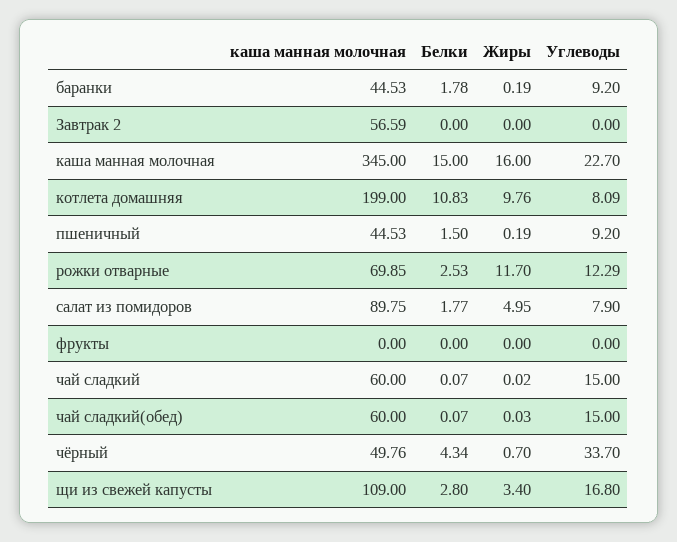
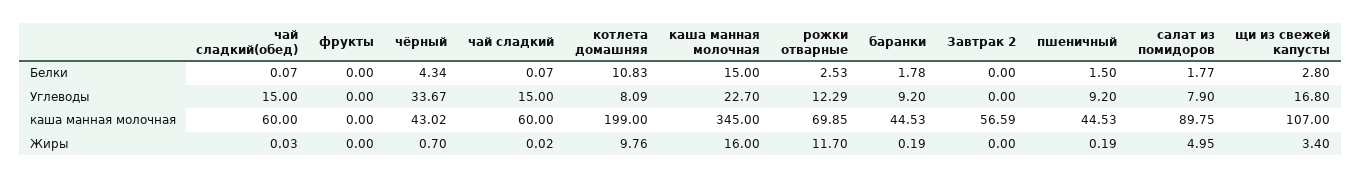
  {
    "каша манная молочная": {
      "баранки": 44.53,
      "Завтрак 2": 56.59,
      "каша манная молочная": 345,
      "котлета домашняя": 199,
      "пшеничный": 44.53,
      "рожки отварные": 69.85,
      "салат из помидоров": 89.75,
      "фрукты": 0,
      "чай сладкий": 60,
      "чай сладкий(обед)": 60,
-     "чёрный": 49.76,
+     "чёрный": 43.02,
-     "щи из свежей капусты": 109
+     "щи из свежей капусты": 107
    },
    "Белки": {
      "баранки": 1.78,
      "Завтрак 2": 0,
      "каша манная молочная": 15,
      "котлета домашняя": 10.83,
      "пшеничный": 1.5,
      "рожки отварные": 2.53,
      "салат из помидоров": 1.77,
      "фрукты": 0,
      "чай сладкий": 0.07,
      "чай сладкий(обед)": 0.07,
      "чёрный": 4.34,
      "щи из свежей капусты": 2.8
    },
    "Жиры": {
      "баранки": 0.19,
      "Завтрак 2": 0,
      "каша манная молочная": 16,
      "котлета домашняя": 9.76,
      "пшеничный": 0.19,
      "рожки отварные": 11.7,
      "салат из помидоров": 4.95,
      "фрукты": 0,
      "чай сладкий": 0.02,
      "чай сладкий(обед)": 0.03,
      "чёрный": 0.7,
      "щи из свежей капусты": 3.4
    },
    "Углеводы": {
      "баранки": 9.2,
      "Завтрак 2": 0,
      "каша манная молочная": 22.7,
      "котлета домашняя": 8.09,
      "пшеничный": 9.2,
      "рожки отварные": 12.29,
      "салат из помидоров": 7.9,
      "фрукты": 0,
      "чай сладкий": 15,
      "чай сладкий(обед)": 15,
-     "чёрный": 33.7,
+     "чёрный": 33.67,
      "щи из свежей капусты": 16.8
    }
  }

